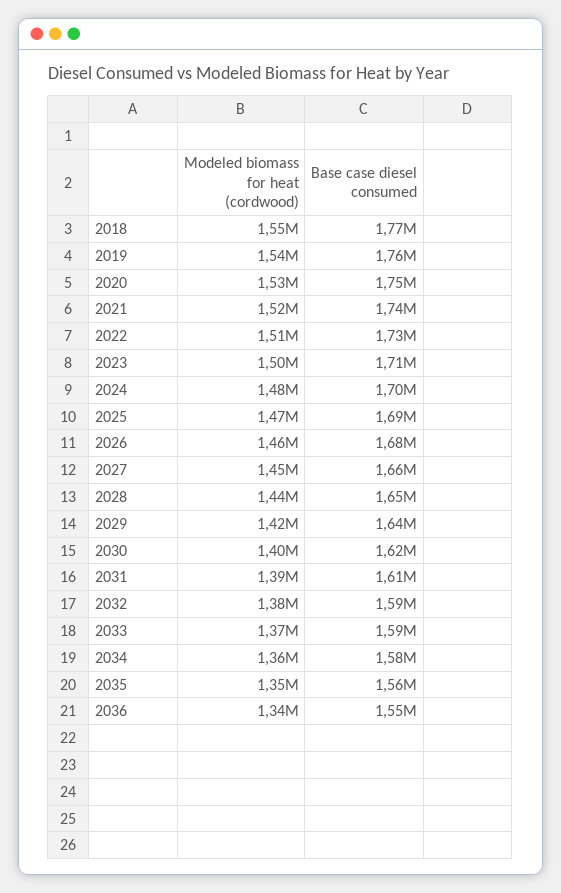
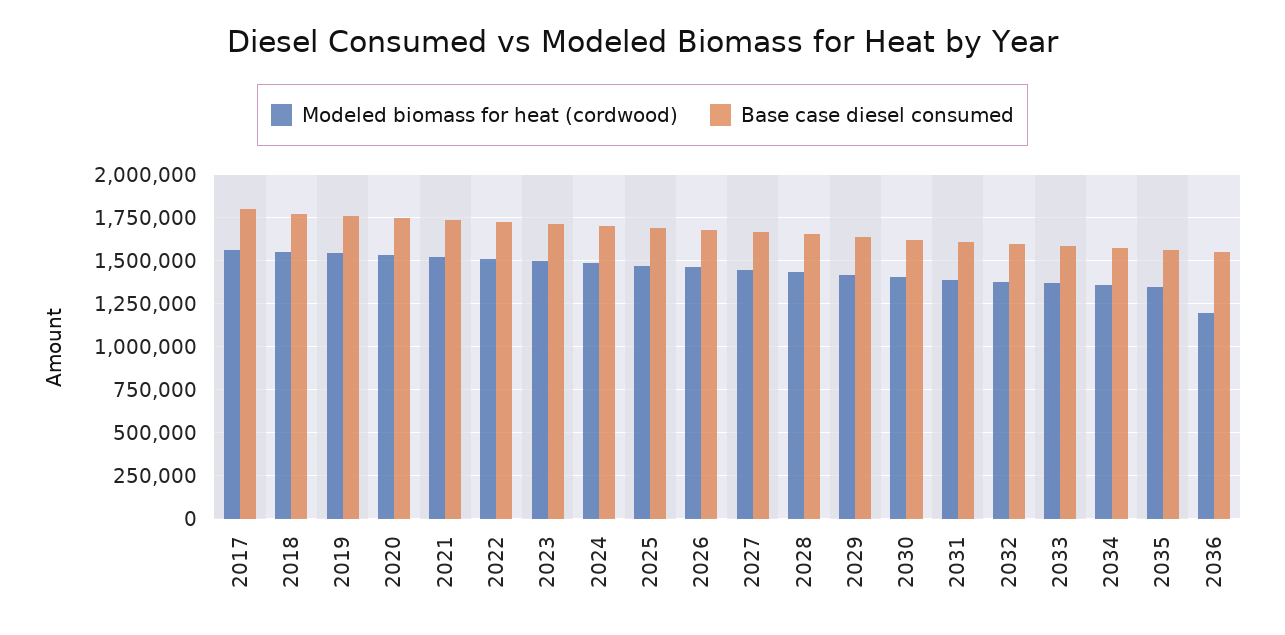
  {
    "Modeled biomass for heat (cordwood)": {
      "2018": 1550000,
      "2019": 1540000,
      "2020": 1530000,
      "2021": 1520000,
      "2022": 1510000,
      "2023": 1500000,
      "2024": 1480000,
      "2025": 1470000,
      "2026": 1460000,
      "2027": 1450000,
      "2028": 1440000,
      "2029": 1420000,
      "2030": 1400000,
      "2031": 1390000,
      "2032": 1380000,
      "2033": 1370000,
      "2034": 1360000,
      "2035": 1350000,
-     "2036": 1340000
+     "2036": 1200000,
+     "2017": 1550000
    },
    "Base case diesel consumed": {
      "2018": 1770000,
      "2019": 1760000,
      "2020": 1750000,
      "2021": 1740000,
      "2022": 1730000,
      "2023": 1710000,
      "2024": 1700000,
      "2025": 1690000,
      "2026": 1680000,
      "2027": 1660000,
      "2028": 1650000,
      "2029": 1640000,
      "2030": 1620000,
      "2031": 1610000,
      "2032": 1590000,
      "2033": 1590000,
      "2034": 1580000,
      "2035": 1560000,
-     "2036": 1550000
+     "2036": 1550000,
+     "2017": 1800000
    }
  }

